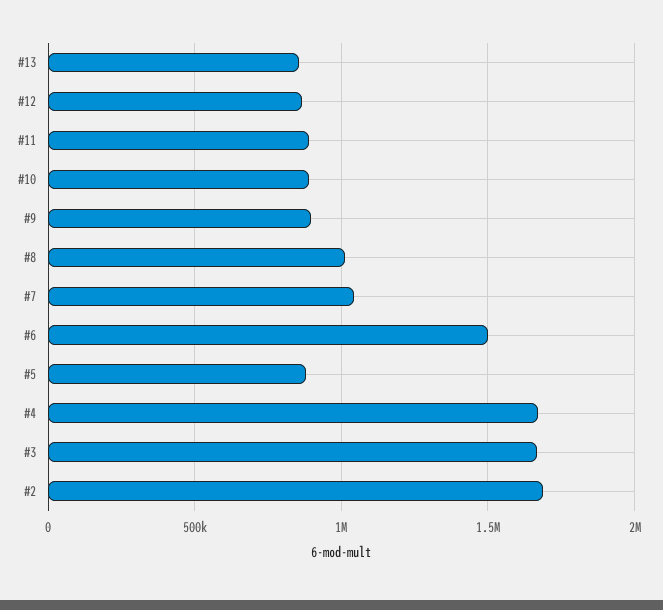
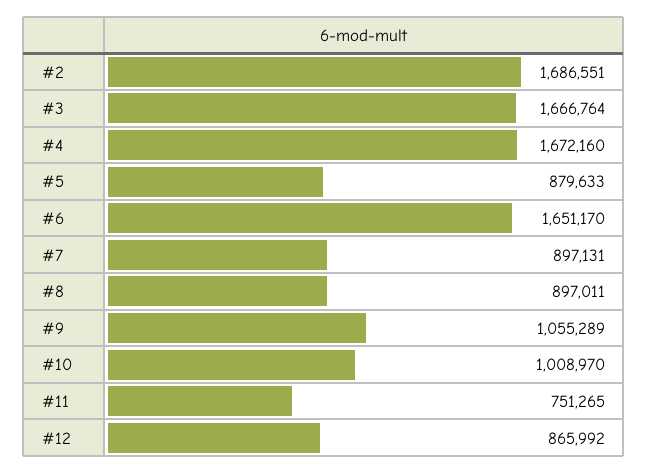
  {
-   "#13": 850000,
    "#12": 865992,
-   "#11": 900000,
+   "#11": 751265,
-   "#10": 900000,
+   "#10": 1008970,
-   "#9": 900000,
+   "#9": 1055289,
-   "#8": 1000000,
+   "#8": 897011,
-   "#7": 1050000,
+   "#7": 897131,
-   "#6": 1500000,
+   "#6": 1651170,
    "#5": 879633,
    "#4": 1672160,
    "#3": 1666764,
    "#2": 1686551
  }

